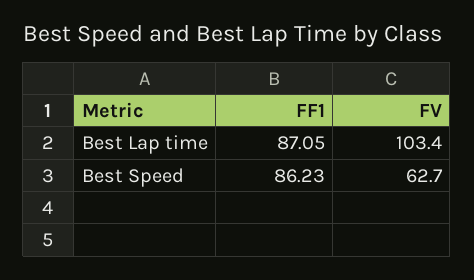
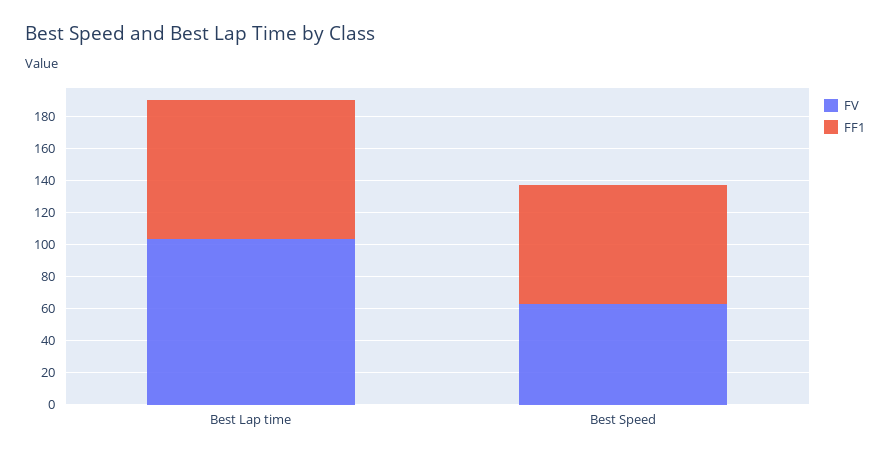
  {
    "FF1": {
      "Best Lap time": 87.05,
-     "Best Speed": 86.23
+     "Best Speed": 75
    },
    "FV": {
      "Best Lap time": 103.4,
      "Best Speed": 62.7
    }
  }

